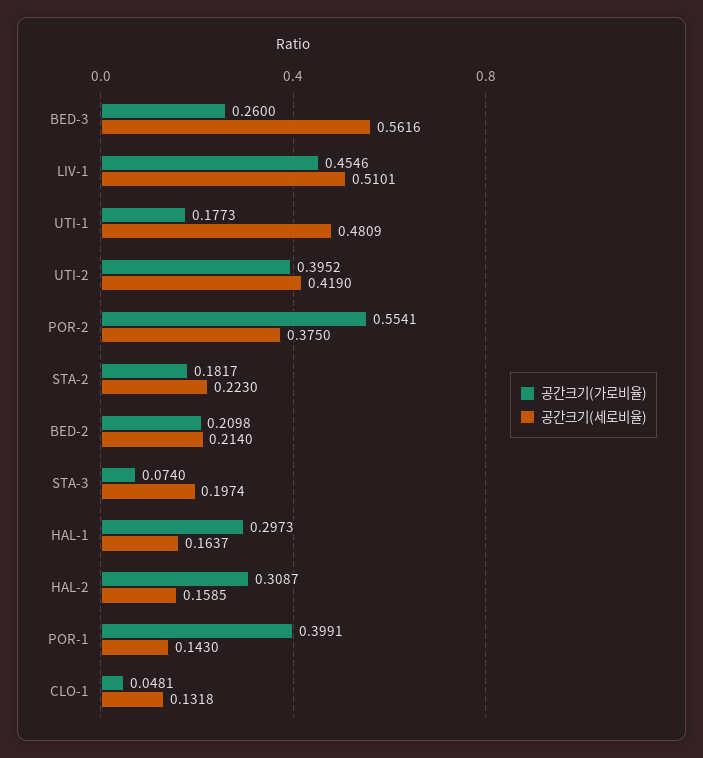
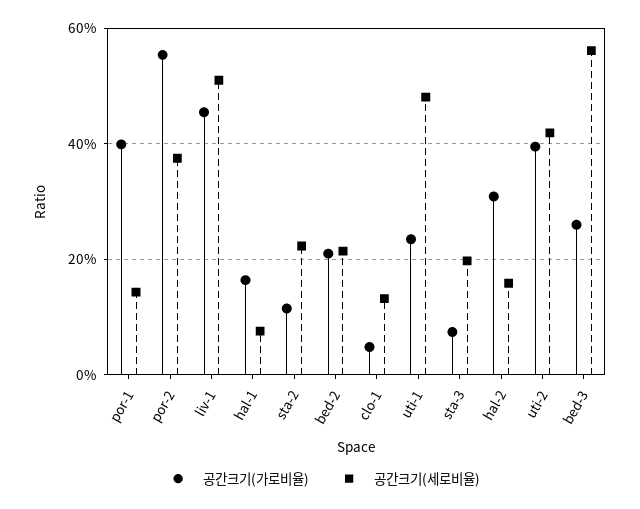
  {
    "공간크기(가로비율)": {
      "BED-3": 0.26,
      "LIV-1": 0.4546,
-     "UTI-1": 0.1773,
+     "UTI-1": 0.24,
      "UTI-2": 0.3952,
      "POR-2": 0.5541,
-     "STA-2": 0.1817,
+     "STA-2": 0.12,
      "BED-2": 0.2098,
      "STA-3": 0.074,
-     "HAL-1": 0.2973,
+     "HAL-1": 0.16,
      "HAL-2": 0.3087,
      "POR-1": 0.3991,
      "CLO-1": 0.0481
    },
    "공간크기(세로비율)": {
      "BED-3": 0.5616,
      "LIV-1": 0.5101,
      "UTI-1": 0.4809,
      "UTI-2": 0.419,
      "POR-2": 0.375,
      "STA-2": 0.223,
      "BED-2": 0.214,
      "STA-3": 0.1974,
-     "HAL-1": 0.1637,
+     "HAL-1": 0.08,
      "HAL-2": 0.1585,
      "POR-1": 0.143,
      "CLO-1": 0.1318
    }
  }

